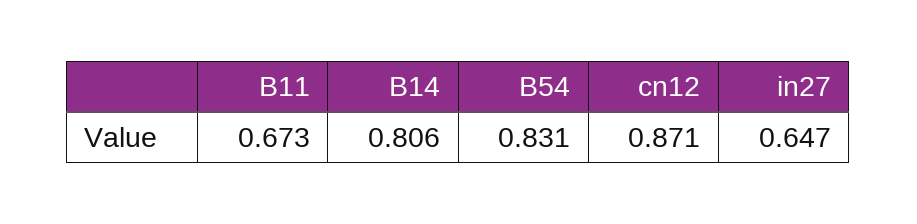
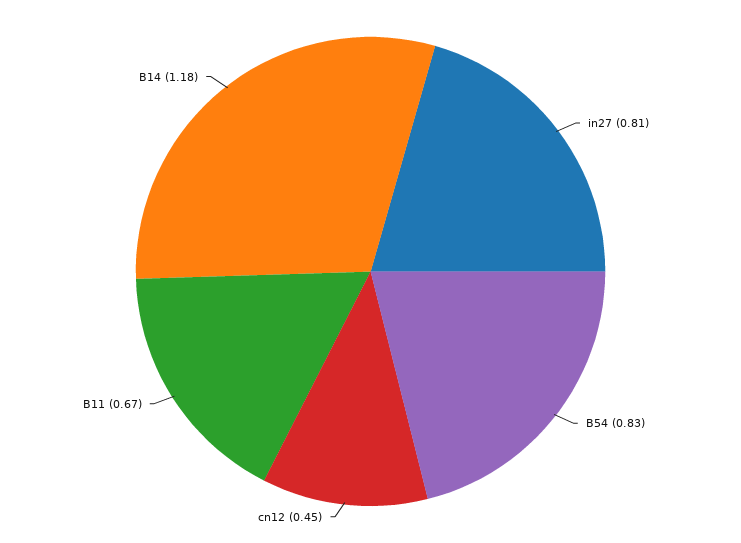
  {
    "B11": 0.673,
-   "B14": 0.806,
+   "B14": 1.18,
    "B54": 0.831,
-   "cn12": 0.871,
+   "cn12": 0.45,
-   "in27": 0.647
+   "in27": 0.81
  }

